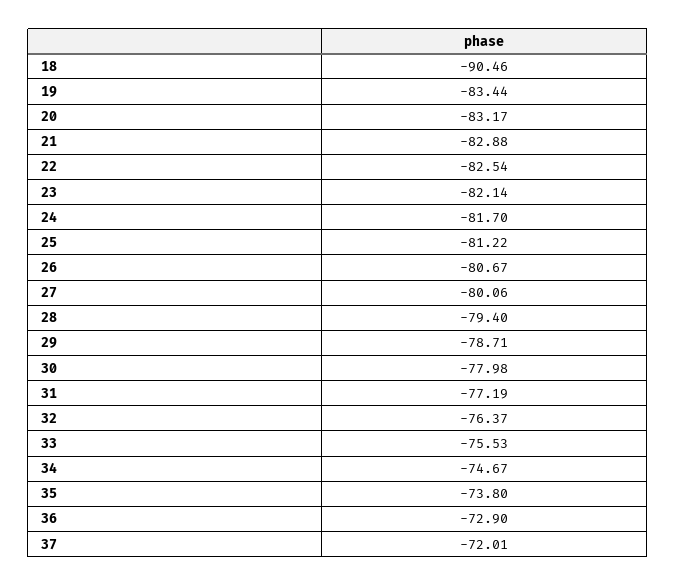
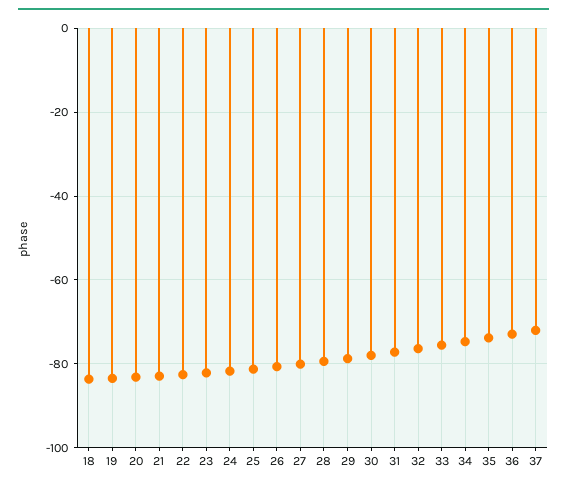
  {
-   "18": -90.46,
+   "18": -84,
    "19": -83.44,
    "20": -83.17,
    "21": -82.88,
    "22": -82.54,
    "23": -82.14,
    "24": -81.7,
    "25": -81.22,
    "26": -80.67,
    "27": -80.06,
    "28": -79.4,
    "29": -78.71,
    "30": -77.98,
    "31": -77.19,
    "32": -76.37,
    "33": -75.53,
    "34": -74.67,
    "35": -73.8,
    "36": -72.9,
    "37": -72.01
  }

